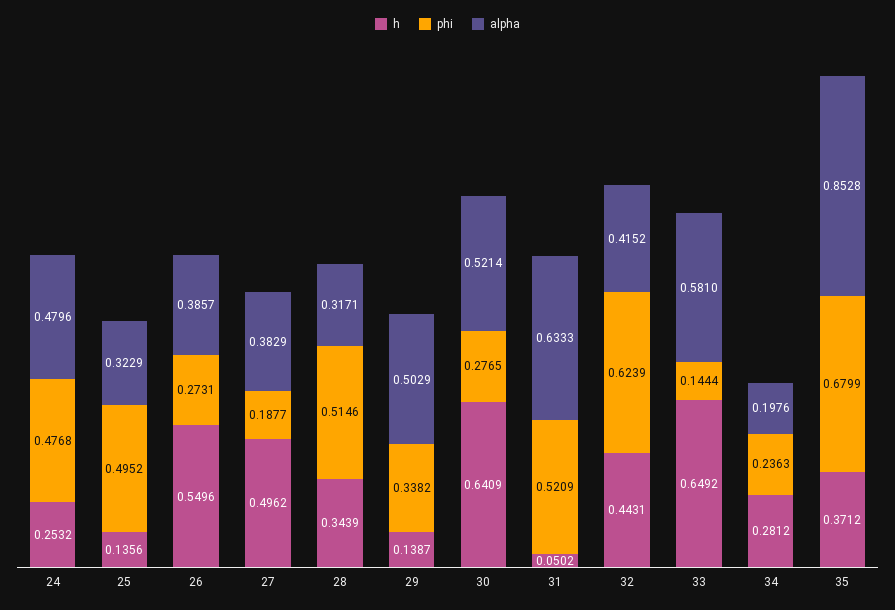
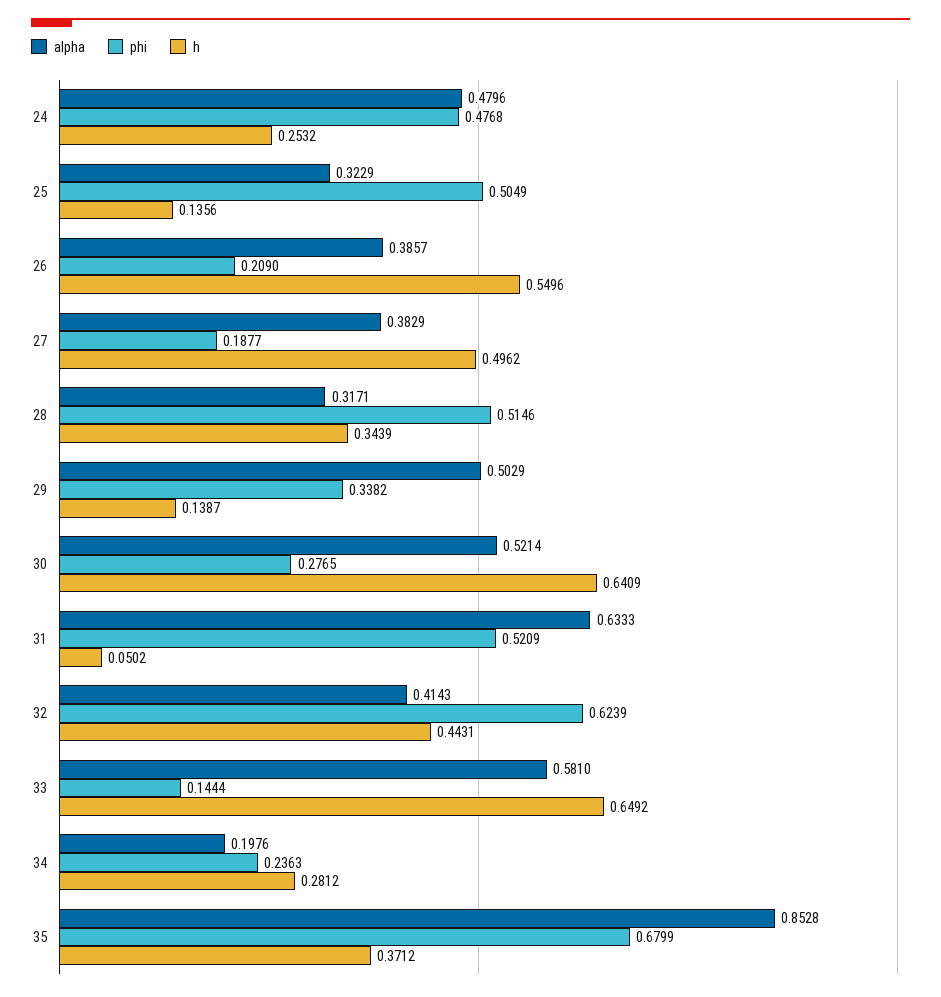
  {
    "h": {
      "24": 0.2532,
      "25": 0.1356,
      "26": 0.5496,
      "27": 0.4962,
      "28": 0.3439,
      "29": 0.1387,
      "30": 0.6409,
      "31": 0.0502,
      "32": 0.4431,
      "33": 0.6492,
      "34": 0.2812,
      "35": 0.3712
    },
    "phi": {
      "24": 0.4768,
-     "25": 0.4952,
+     "25": 0.5049,
-     "26": 0.2731,
+     "26": 0.209,
      "27": 0.1877,
      "28": 0.5146,
      "29": 0.3382,
      "30": 0.2765,
      "31": 0.5209,
      "32": 0.6239,
      "33": 0.1444,
      "34": 0.2363,
      "35": 0.6799
    },
    "alpha": {
      "24": 0.4796,
      "25": 0.3229,
      "26": 0.3857,
      "27": 0.3829,
      "28": 0.3171,
      "29": 0.5029,
      "30": 0.5214,
      "31": 0.6333,
-     "32": 0.4152,
+     "32": 0.4143,
      "33": 0.581,
      "34": 0.1976,
      "35": 0.8528
    }
  }

